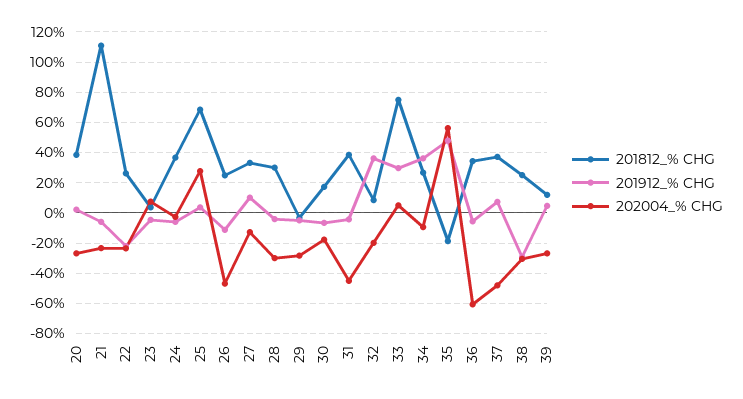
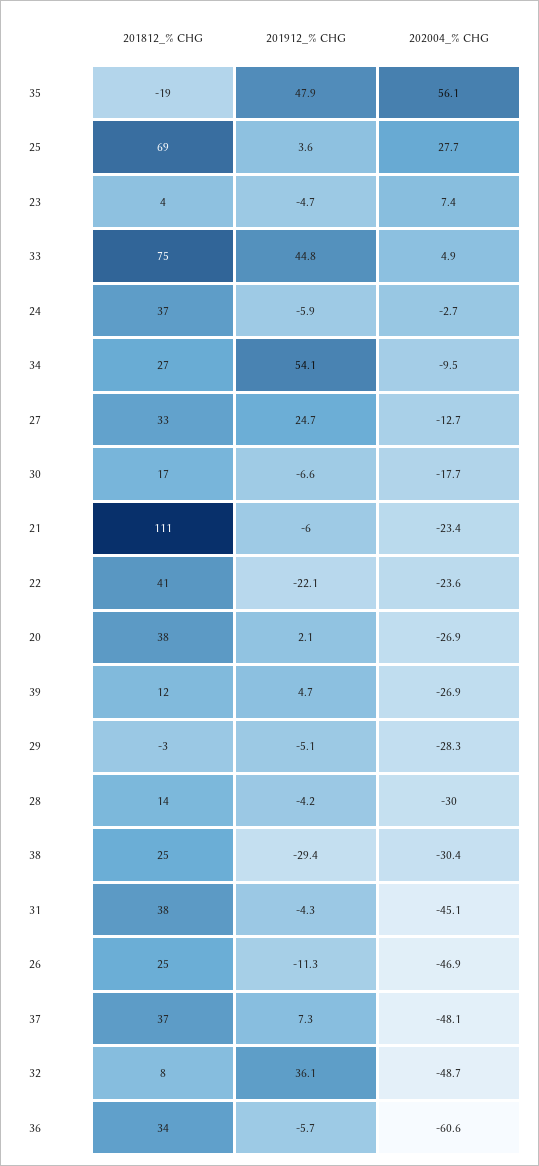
  {
    "201812_% CHG": {
      "20": 38,
      "21": 111,
-     "22": 25,
+     "22": 41,
      "23": 4,
      "24": 37,
      "25": 69,
      "26": 25,
      "27": 33,
-     "28": 30,
+     "28": 14,
      "29": -3,
      "30": 17,
      "31": 38,
      "32": 8,
      "33": 75,
      "34": 27,
      "35": -19,
      "36": 34,
      "37": 37,
      "38": 25,
      "39": 12
    },
    "201912_% CHG": {
      "20": 2.1,
      "21": -6,
      "22": -22.1,
      "23": -4.7,
      "24": -5.9,
      "25": 3.6,
      "26": -11.3,
-     "27": 10,
+     "27": 24.7,
      "28": -4.2,
      "29": -5.1,
      "30": -6.6,
      "31": -4.3,
      "32": 36.1,
-     "33": 30,
+     "33": 44.8,
-     "34": 35,
+     "34": 54.1,
      "35": 47.9,
      "36": -5.7,
      "37": 7.3,
      "38": -29.4,
      "39": 4.7
    },
    "202004_% CHG": {
      "20": -26.9,
      "21": -23.4,
      "22": -23.6,
      "23": 7.4,
      "24": -2.7,
      "25": 27.7,
      "26": -46.9,
      "27": -12.7,
      "28": -30,
      "29": -28.3,
      "30": -17.7,
      "31": -45.1,
-     "32": -20,
+     "32": -48.7,
      "33": 4.9,
      "34": -9.5,
      "35": 56.1,
      "36": -60.6,
      "37": -48.1,
      "38": -30.4,
      "39": -26.9
    }
  }

